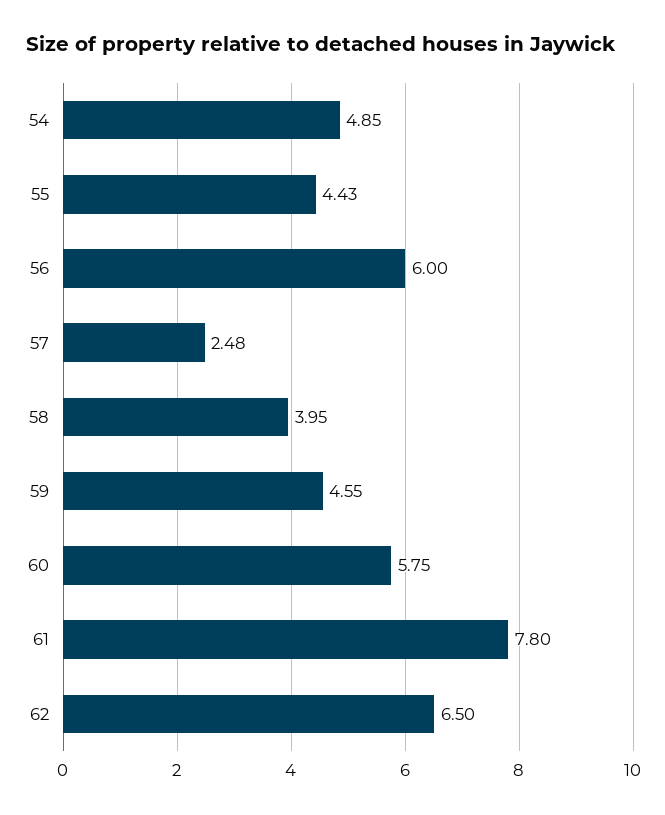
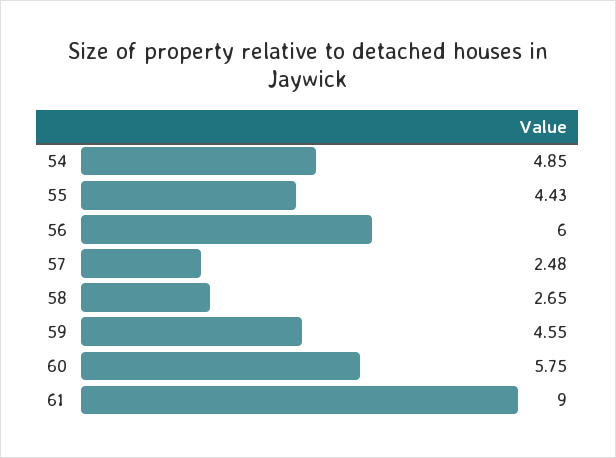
  {
    "54": 4.85,
    "55": 4.43,
    "56": 6,
    "57": 2.48,
-   "58": 3.95,
+   "58": 2.65,
    "59": 4.55,
    "60": 5.75,
-   "61": 7.8,
+   "61": 9
-   "62": 6.5
  }

